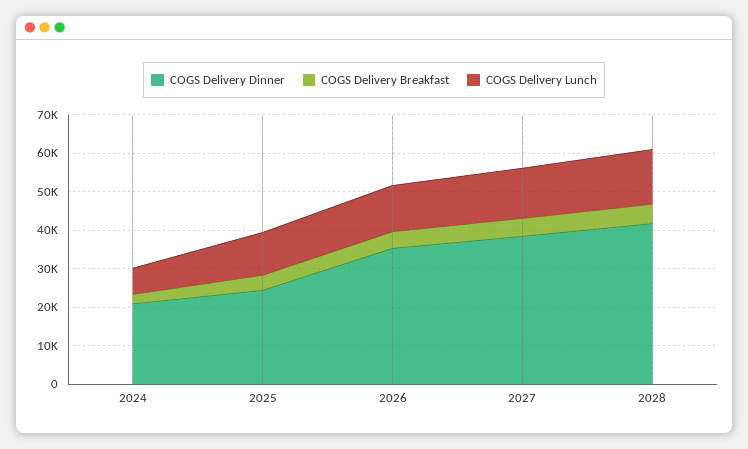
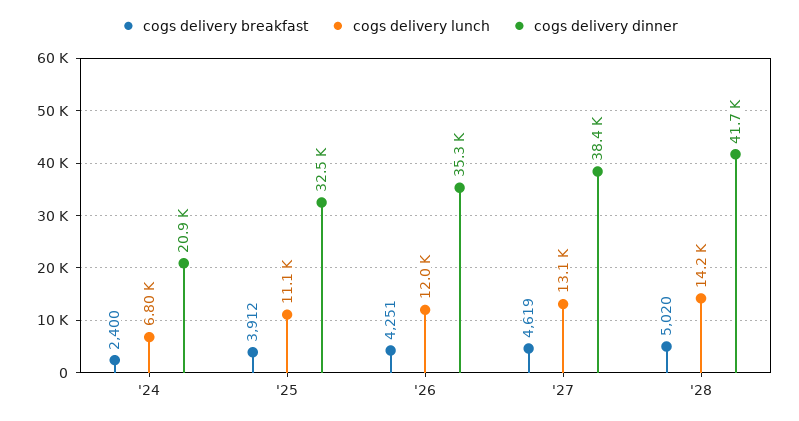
  {
    "COGS Delivery Dinner": {
      "2024": 20900,
-     "2025": 25000,
+     "2025": 32500,
      "2026": 35300,
      "2027": 38400,
      "2028": 41700
    },
    "COGS Delivery Breakfast": {
      "2024": 2400,
      "2025": 3912,
      "2026": 4251,
      "2027": 4619,
      "2028": 5020
    },
    "COGS Delivery Lunch": {
      "2024": 6800,
      "2025": 11100,
      "2026": 12000,
      "2027": 13100,
      "2028": 14200
    }
  }

